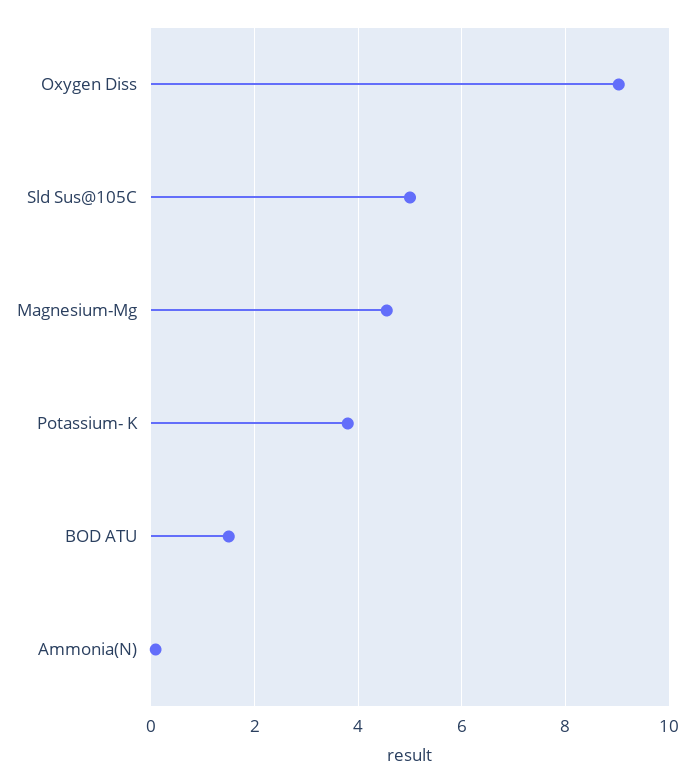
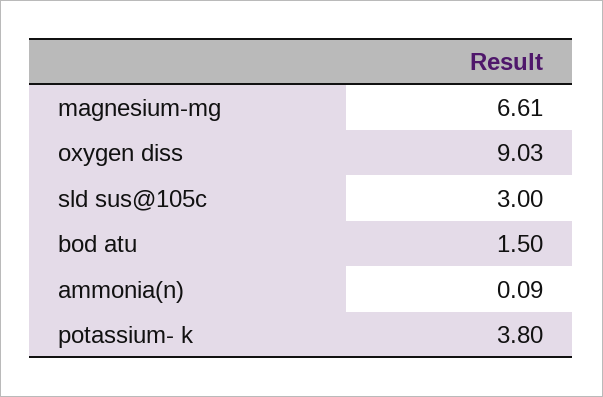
  {
    "Oxygen Diss": 9.03,
-   "Sld Sus@105C": 5,
+   "Sld Sus@105C": 3,
-   "Magnesium-Mg": 4.6,
+   "Magnesium-Mg": 6.61,
    "Potassium- K": 3.8,
    "BOD ATU": 1.5,
    "Ammonia(N)": 0.09
  }

